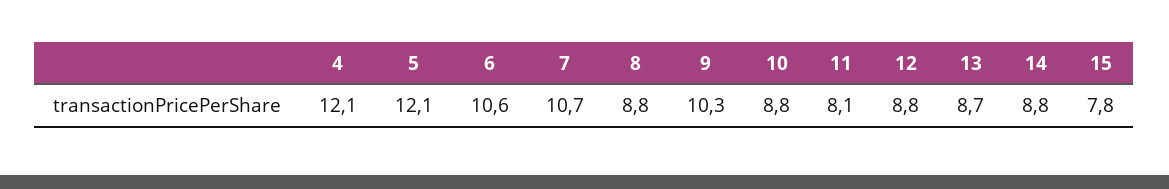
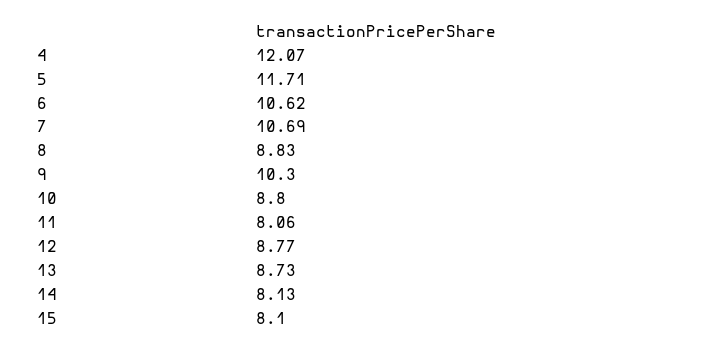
  {
    "4": 12.07,
-   "5": 12.1,
+   "5": 11.71,
    "6": 10.62,
    "7": 10.69,
    "8": 8.83,
    "9": 10.3,
    "10": 8.8,
    "11": 8.06,
    "12": 8.77,
    "13": 8.73,
-   "14": 8.8,
+   "14": 8.13,
-   "15": 7.8
+   "15": 8.1
  }

